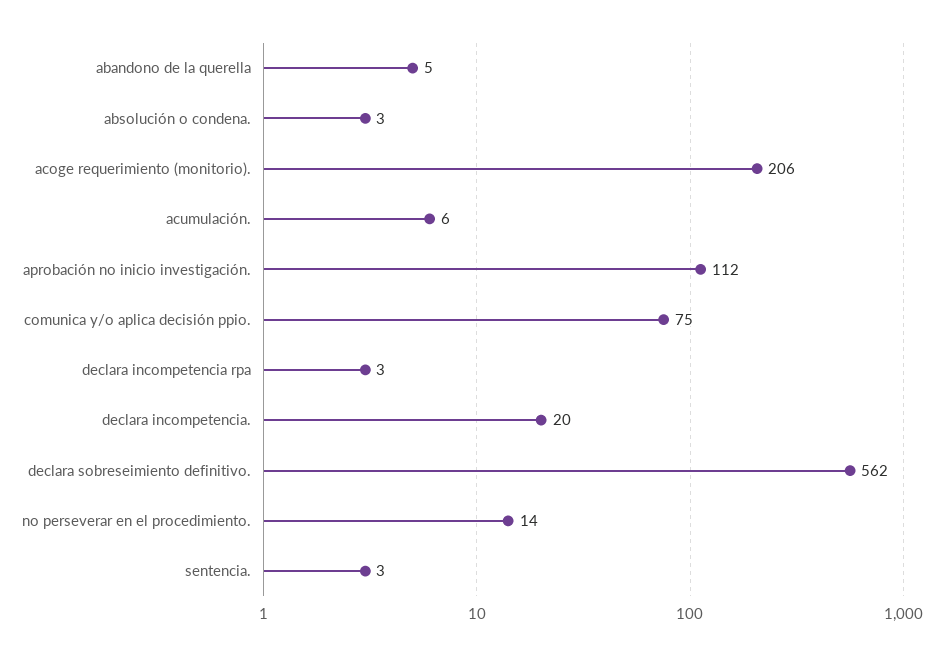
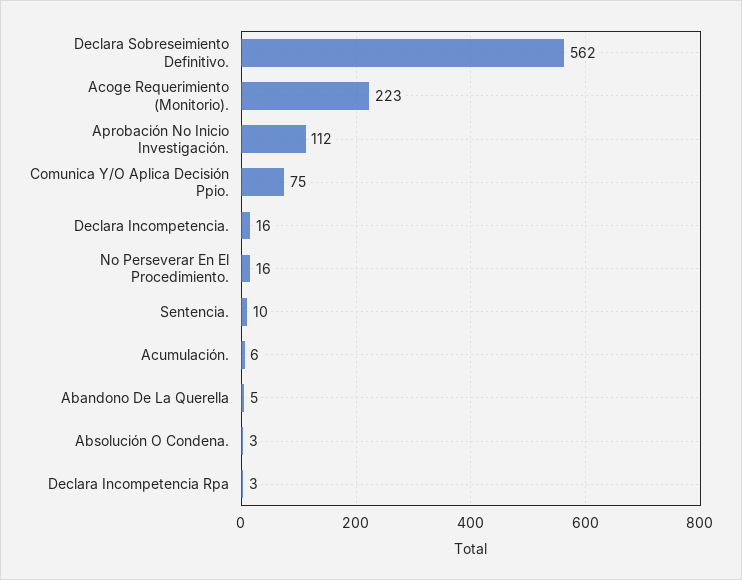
  {
    "abandono de la querella": 5,
    "absolución o condena.": 3,
-   "acoge requerimiento (monitorio).": 206,
+   "acoge requerimiento (monitorio).": 223,
    "acumulación.": 6,
    "aprobación no inicio investigación.": 112,
    "comunica y/o aplica decisión ppio.": 75,
    "declara incompetencia rpa": 3,
-   "declara incompetencia.": 20,
+   "declara incompetencia.": 16,
    "declara sobreseimiento definitivo.": 562,
-   "no perseverar en el procedimiento.": 14,
+   "no perseverar en el procedimiento.": 16,
-   "sentencia.": 3
+   "sentencia.": 10
  }

